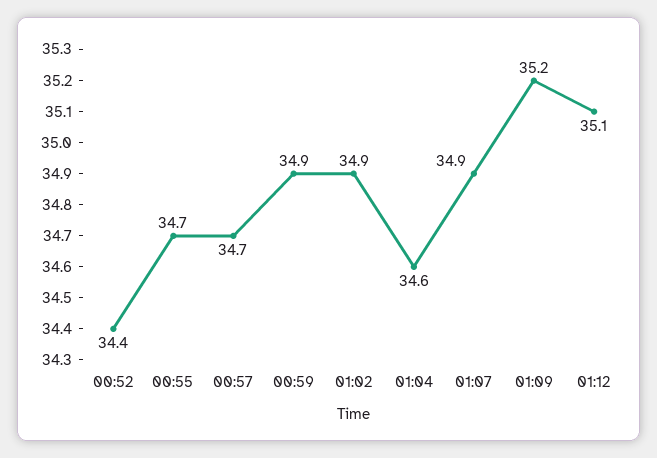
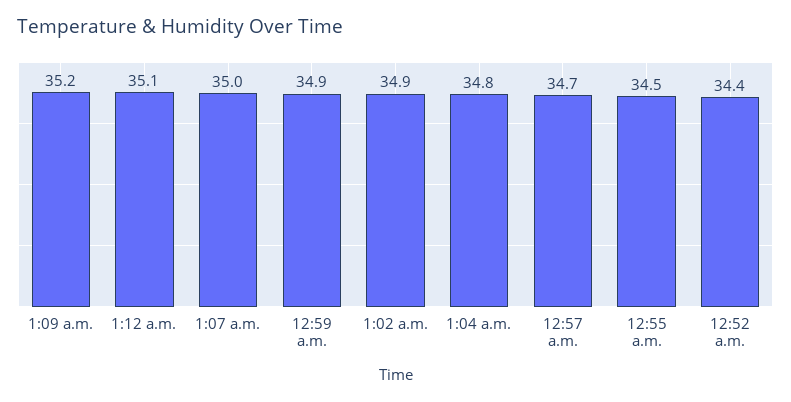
  {
    "00:52": 34.4,
-   "00:55": 34.7,
+   "00:55": 34.5,
    "00:57": 34.7,
    "00:59": 34.9,
    "01:02": 34.9,
-   "01:04": 34.6,
+   "01:04": 34.8,
-   "01:07": 34.9,
+   "01:07": 35,
    "01:09": 35.2,
    "01:12": 35.1
  }

